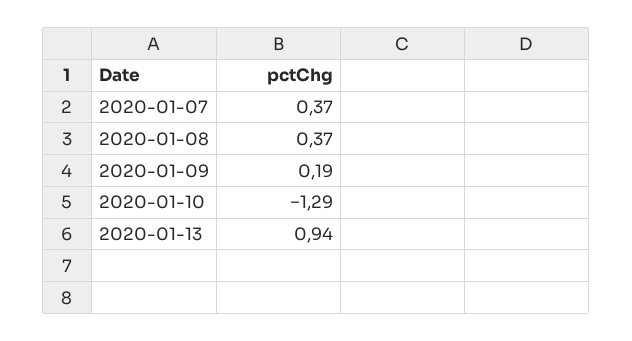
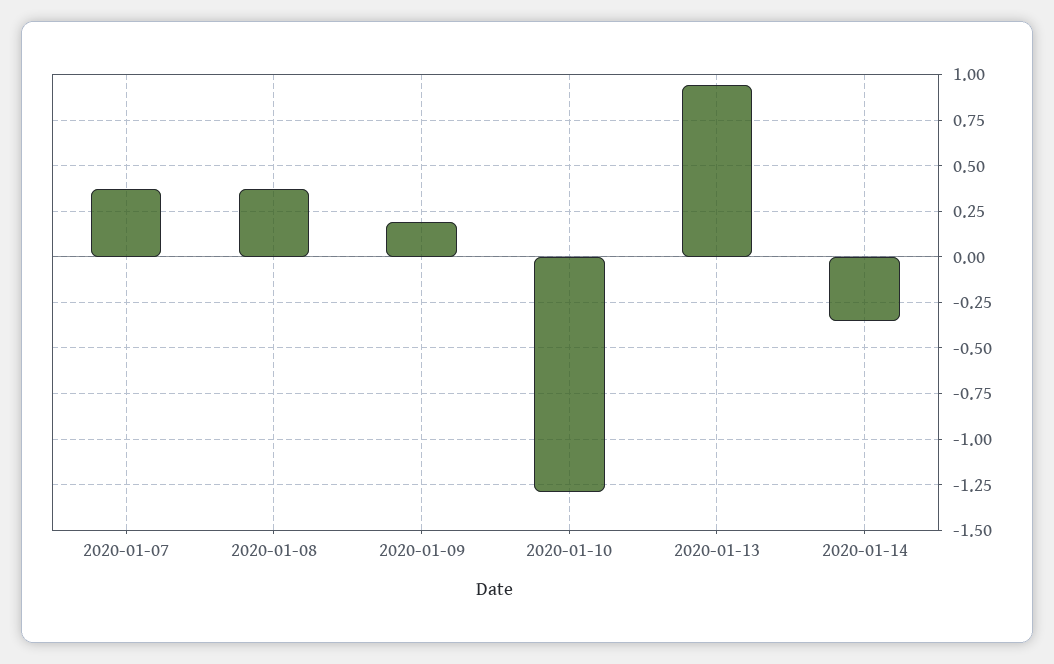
  {
    "2020-01-07": 0.37,
    "2020-01-08": 0.37,
    "2020-01-09": 0.19,
    "2020-01-10": -1.29,
-   "2020-01-13": 0.94
+   "2020-01-13": 0.94,
+   "2020-01-14": -0.35
  }

